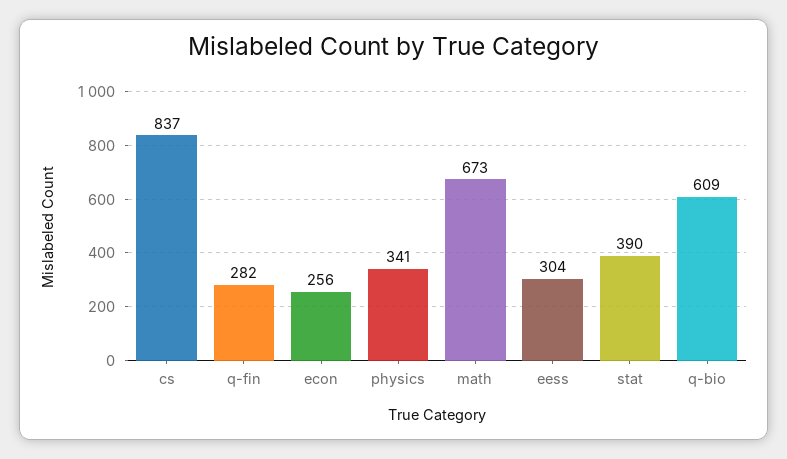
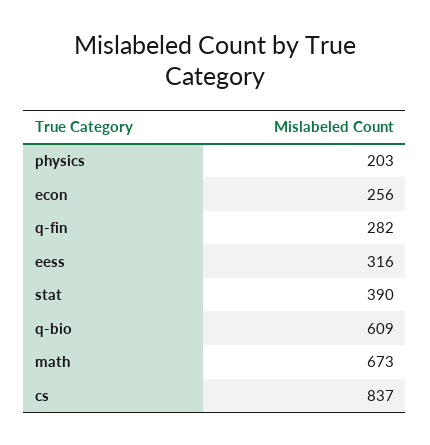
  {
    "cs": 837,
    "q-fin": 282,
    "econ": 256,
-   "physics": 341,
+   "physics": 203,
    "math": 673,
-   "eess": 304,
+   "eess": 316,
    "stat": 390,
    "q-bio": 609
  }

